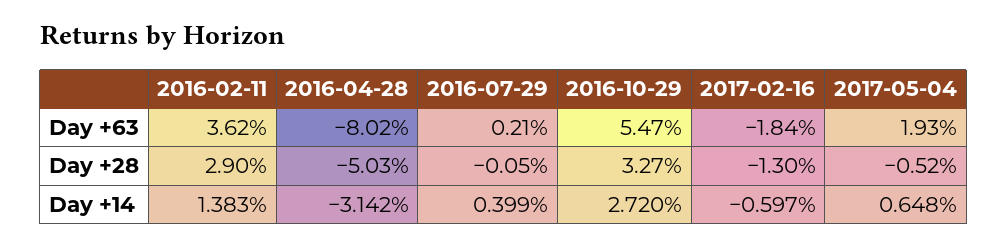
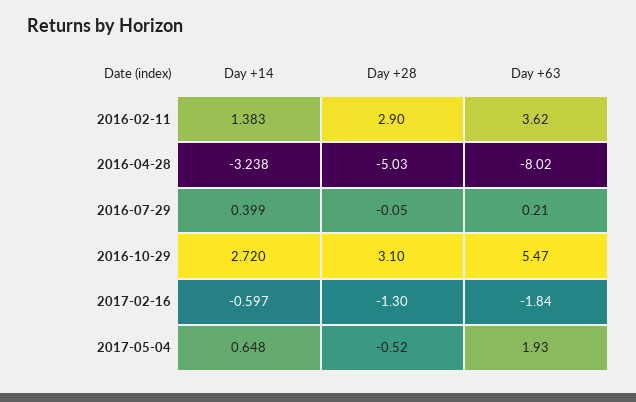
  {
    "2016-02-11": {
      "Day +63": 3.62,
      "Day +28": 2.9,
      "Day +14": 1.383
    },
    "2016-04-28": {
      "Day +63": -8.02,
      "Day +28": -5.03,
-     "Day +14": -3.142
+     "Day +14": -3.238
    },
    "2016-07-29": {
      "Day +63": 0.21,
      "Day +28": -0.05,
      "Day +14": 0.399
    },
    "2016-10-29": {
      "Day +63": 5.47,
-     "Day +28": 3.27,
+     "Day +28": 3.1,
      "Day +14": 2.72
    },
    "2017-02-16": {
      "Day +63": -1.84,
      "Day +28": -1.3,
      "Day +14": -0.597
    },
    "2017-05-04": {
      "Day +63": 1.93,
      "Day +28": -0.52,
      "Day +14": 0.648
    }
  }

